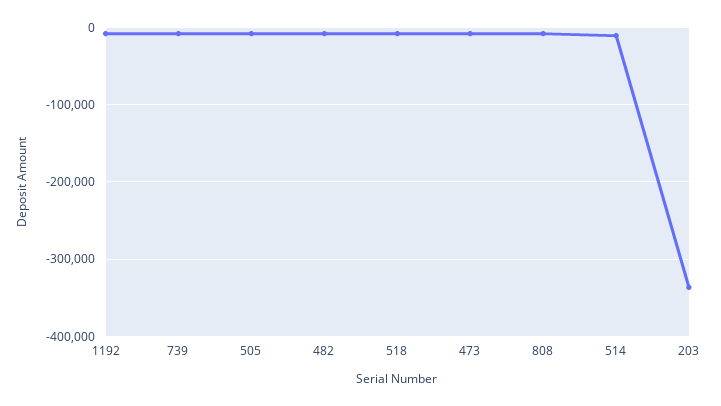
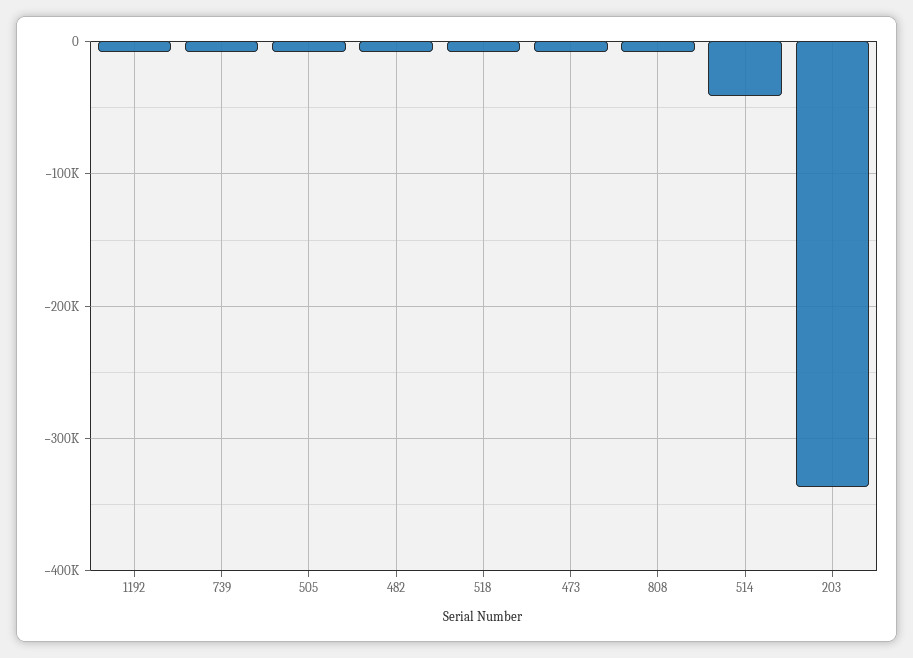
  {
    "1192": -10000,
    "739": -10000,
    "505": -10000,
    "482": -10000,
    "518": -10000,
    "473": -10000,
    "808": -10000,
-   "514": -10000,
+   "514": -40000,
    "203": -340000
  }

